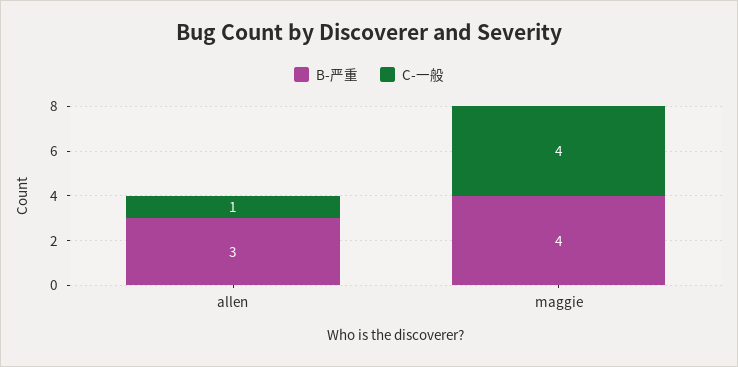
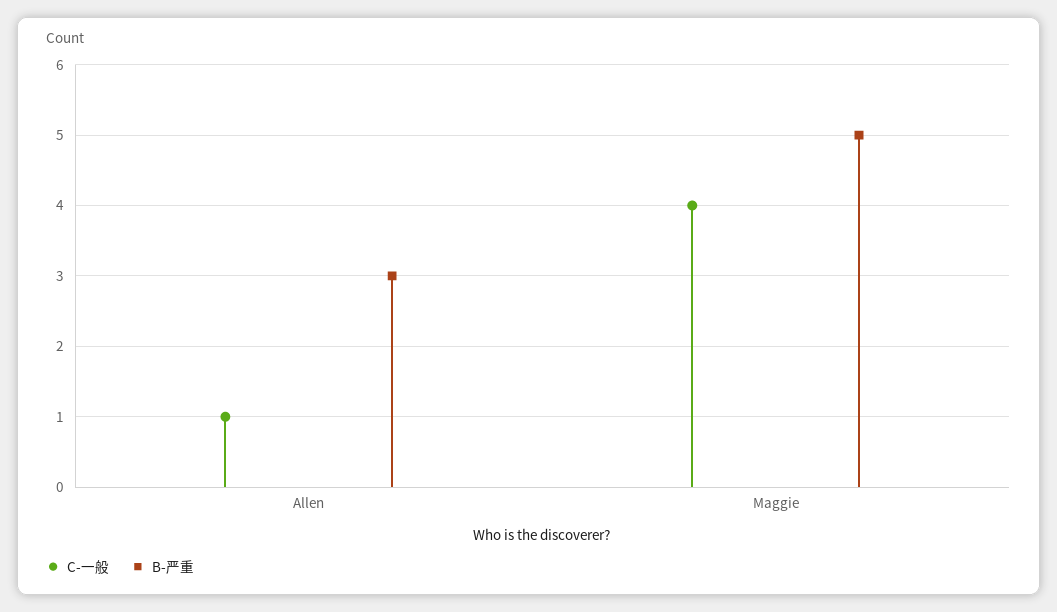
  {
    "B-严重": {
      "allen": 3,
-     "maggie": 4
+     "maggie": 5
    },
    "C-一般": {
      "allen": 1,
      "maggie": 4
    }
  }

